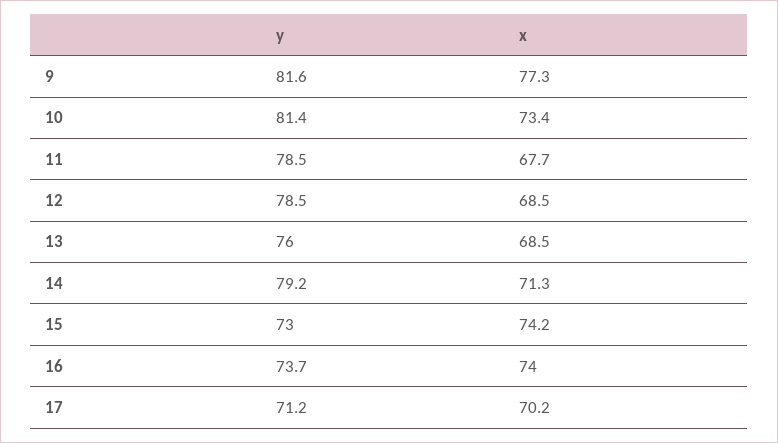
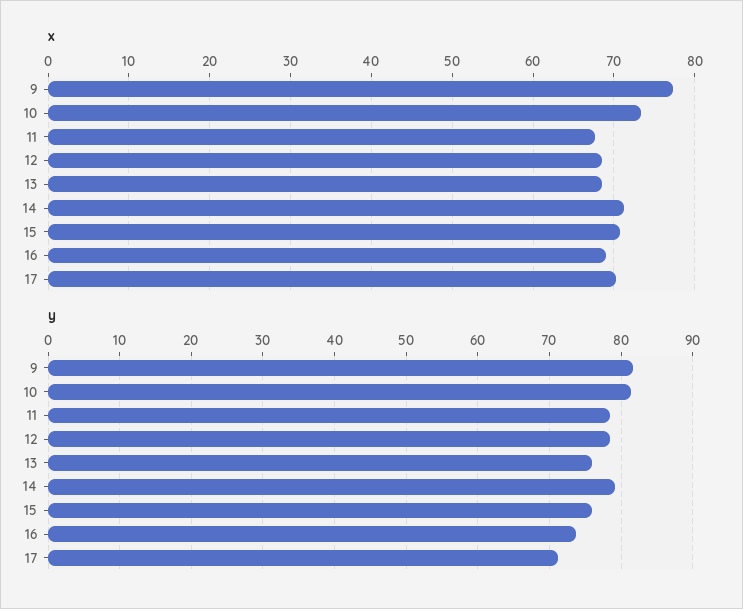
  {
    "y": {
      "9": 81.6,
      "10": 81.4,
      "11": 78.5,
      "12": 78.5,
      "13": 76,
      "14": 79.2,
-     "15": 73,
+     "15": 76,
      "16": 73.7,
      "17": 71.2
    },
    "x": {
      "9": 77.3,
      "10": 73.4,
      "11": 67.7,
      "12": 68.5,
      "13": 68.5,
      "14": 71.3,
-     "15": 74.2,
+     "15": 71,
-     "16": 74,
+     "16": 69,
      "17": 70.2
    }
  }

